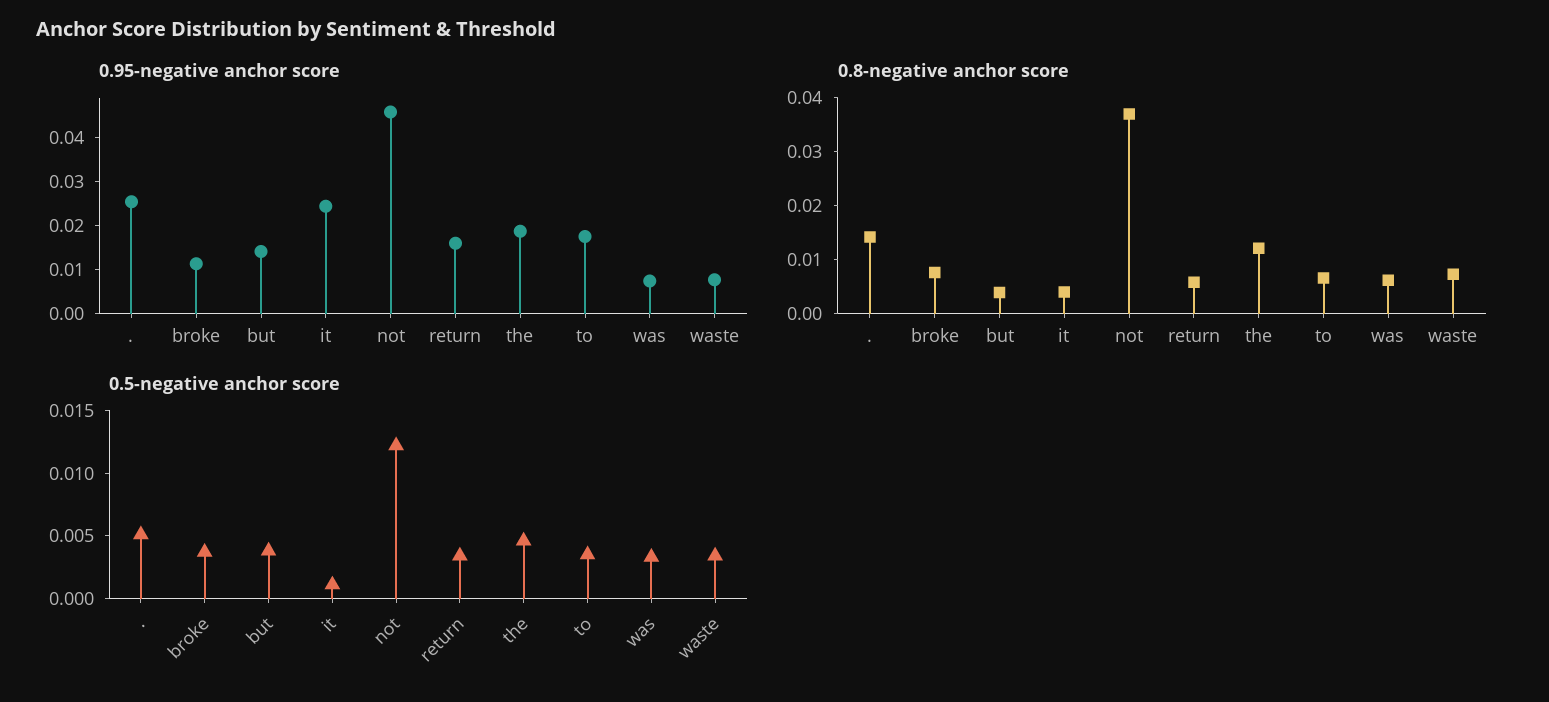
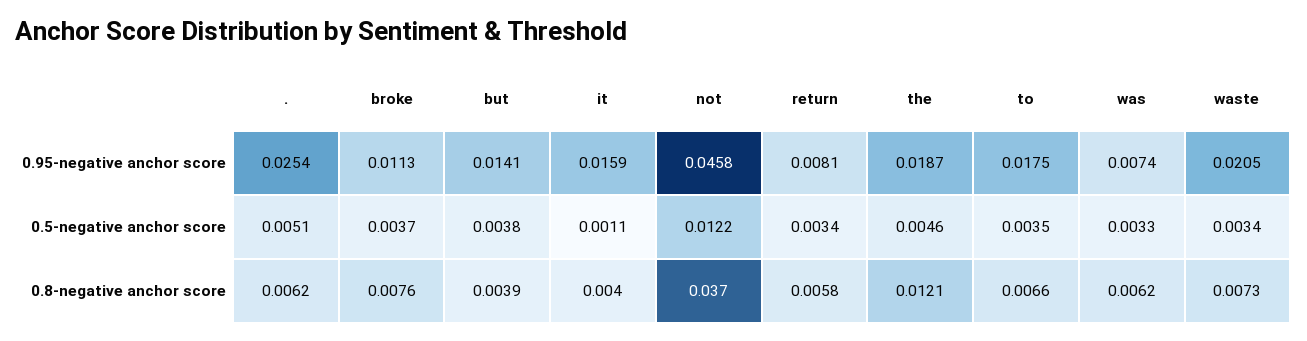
  {
    "0.95-negative anchor score": {
      ".": 0.0254,
      "broke": 0.0113,
      "but": 0.0141,
-     "it": 0.024,
+     "it": 0.0159,
      "not": 0.0458,
-     "return": 0.016,
+     "return": 0.0081,
      "the": 0.0187,
      "to": 0.0175,
      "was": 0.0074,
-     "waste": 0.008
+     "waste": 0.0205
    },
    "0.8-negative anchor score": {
-     ".": 0.014,
+     ".": 0.0062,
      "broke": 0.0076,
      "but": 0.0039,
      "it": 0.004,
      "not": 0.037,
      "return": 0.0058,
      "the": 0.0121,
      "to": 0.0066,
      "was": 0.0062,
      "waste": 0.0073
    },
    "0.5-negative anchor score": {
      ".": 0.0051,
      "broke": 0.0037,
      "but": 0.0038,
      "it": 0.0011,
      "not": 0.0122,
      "return": 0.0034,
      "the": 0.0046,
      "to": 0.0035,
      "was": 0.0033,
      "waste": 0.0034
    }
  }

